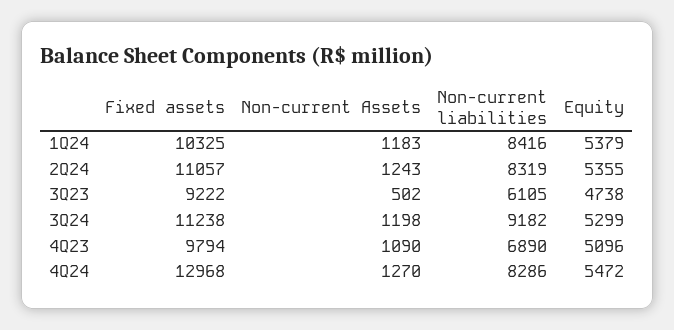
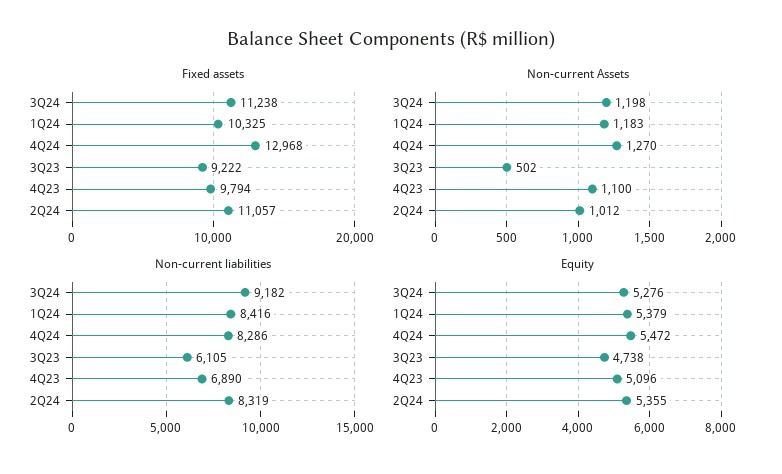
  {
    "Fixed assets": {
      "1Q24": 10325,
      "2Q24": 11057,
      "3Q23": 9222,
      "3Q24": 11238,
      "4Q23": 9794,
      "4Q24": 12968
    },
    "Non-current Assets": {
      "1Q24": 1183,
-     "2Q24": 1243,
+     "2Q24": 1012,
      "3Q23": 502,
      "3Q24": 1198,
-     "4Q23": 1090,
+     "4Q23": 1100,
      "4Q24": 1270
    },
    "Non-current liabilities": {
      "1Q24": 8416,
      "2Q24": 8319,
      "3Q23": 6105,
      "3Q24": 9182,
      "4Q23": 6890,
      "4Q24": 8286
    },
    "Equity": {
      "1Q24": 5379,
      "2Q24": 5355,
      "3Q23": 4738,
-     "3Q24": 5299,
+     "3Q24": 5276,
      "4Q23": 5096,
      "4Q24": 5472
    }
  }

